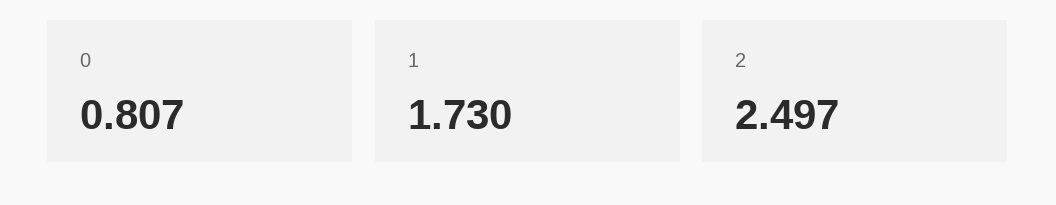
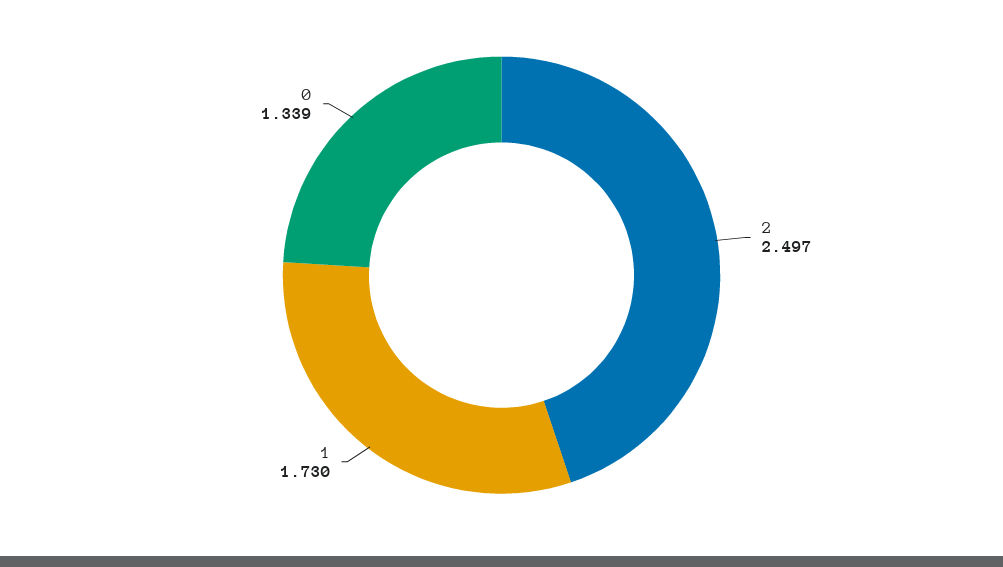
  {
-   "0": 0.807,
+   "0": 1.339,
    "1": 1.73,
    "2": 2.497
  }

